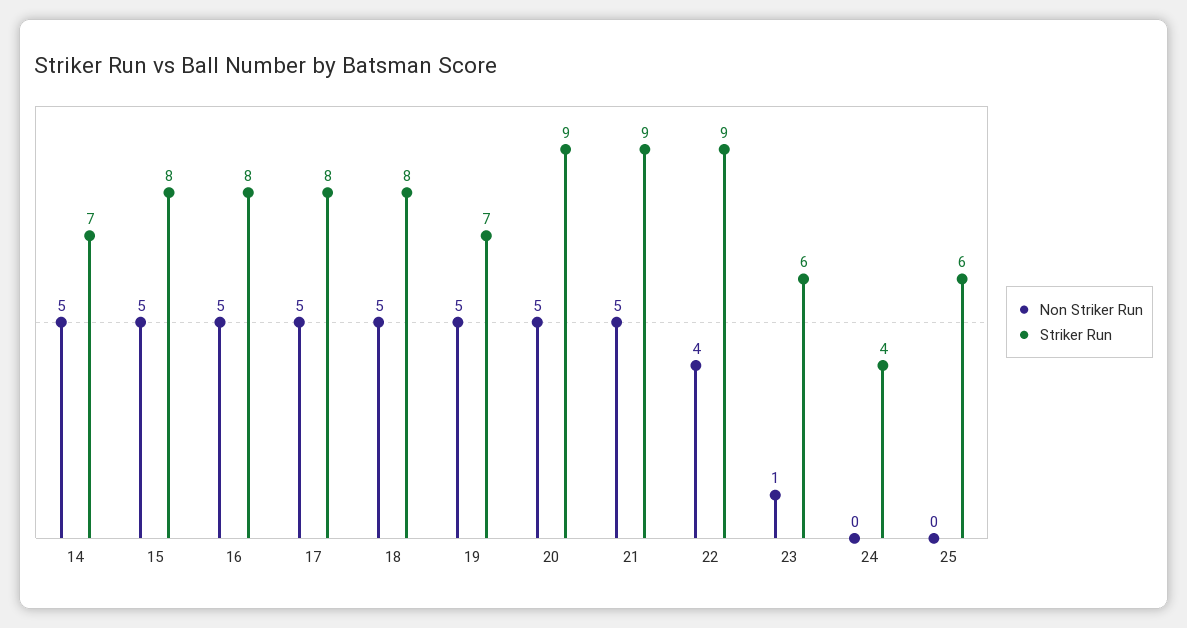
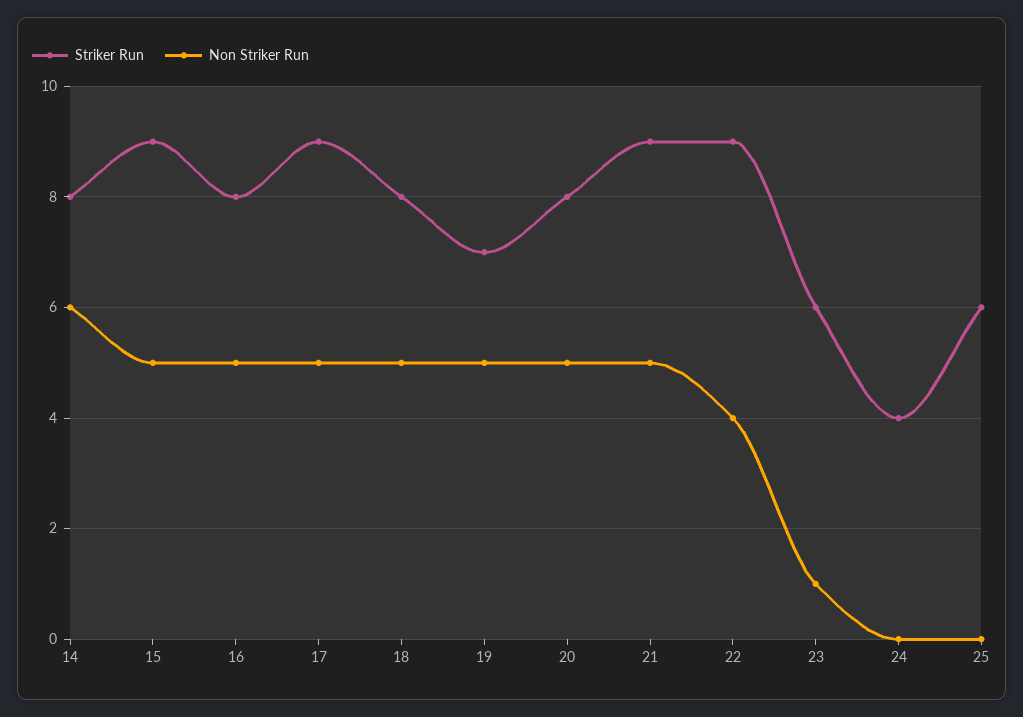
  {
    "Non Striker Run": {
-     "14": 5,
+     "14": 6,
      "15": 5,
      "16": 5,
      "17": 5,
      "18": 5,
      "19": 5,
      "20": 5,
      "21": 5,
      "22": 4,
      "23": 1,
      "24": 0,
      "25": 0
    },
    "Striker Run": {
-     "14": 7,
+     "14": 8,
-     "15": 8,
+     "15": 9,
      "16": 8,
-     "17": 8,
+     "17": 9,
      "18": 8,
      "19": 7,
-     "20": 9,
+     "20": 8,
      "21": 9,
      "22": 9,
      "23": 6,
      "24": 4,
      "25": 6
    }
  }

